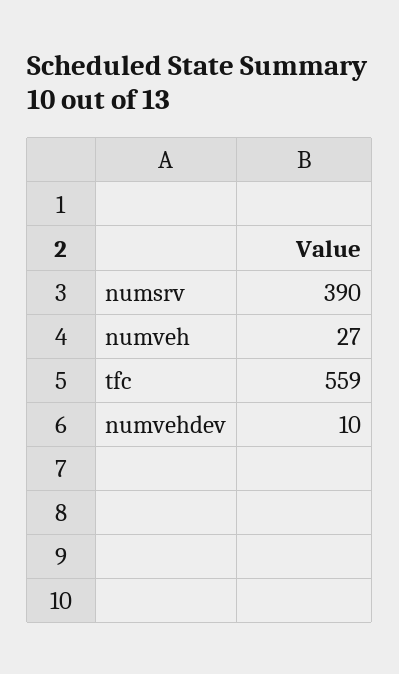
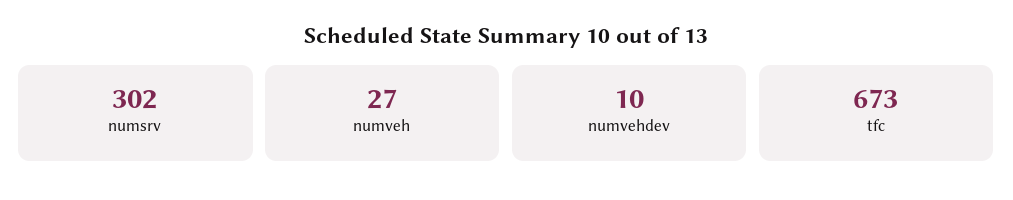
  {
-   "numsrv": 390,
+   "numsrv": 302,
    "numveh": 27,
-   "tfc": 559,
+   "tfc": 673,
    "numvehdev": 10
  }

